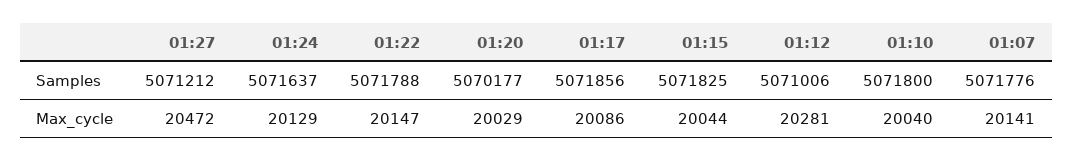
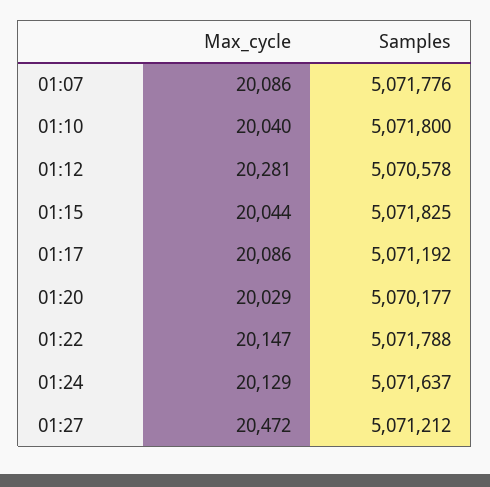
  {
    "01:27": {
      "Samples": 5071212,
      "Max_cycle": 20472
    },
    "01:24": {
      "Samples": 5071637,
      "Max_cycle": 20129
    },
    "01:22": {
      "Samples": 5071788,
      "Max_cycle": 20147
    },
    "01:20": {
      "Samples": 5070177,
      "Max_cycle": 20029
    },
    "01:17": {
-     "Samples": 5071856,
+     "Samples": 5071192,
      "Max_cycle": 20086
    },
    "01:15": {
      "Samples": 5071825,
      "Max_cycle": 20044
    },
    "01:12": {
-     "Samples": 5071006,
+     "Samples": 5070578,
      "Max_cycle": 20281
    },
    "01:10": {
      "Samples": 5071800,
      "Max_cycle": 20040
    },
    "01:07": {
      "Samples": 5071776,
-     "Max_cycle": 20141
+     "Max_cycle": 20086
    }
  }

